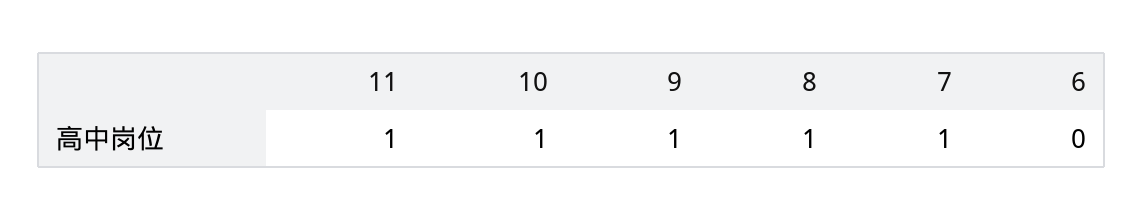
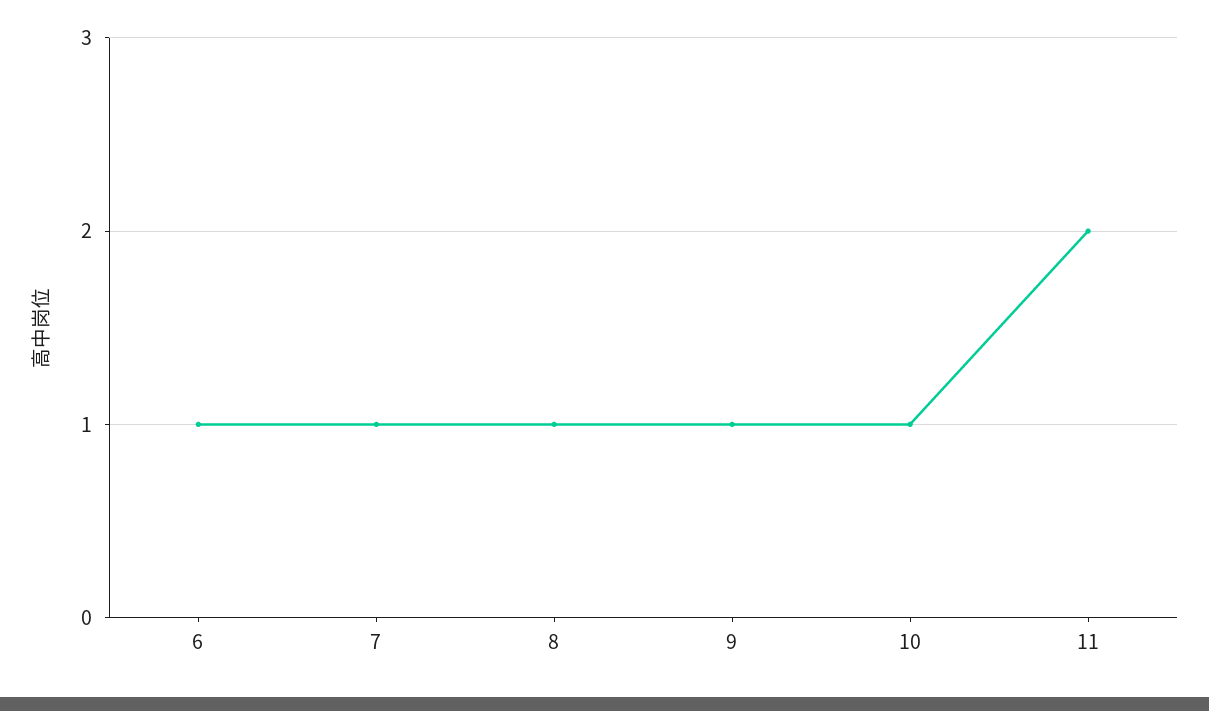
  {
-   "11": 1,
+   "11": 2,
    "10": 1,
    "9": 1,
    "8": 1,
    "7": 1,
-   "6": 0
+   "6": 1
  }

